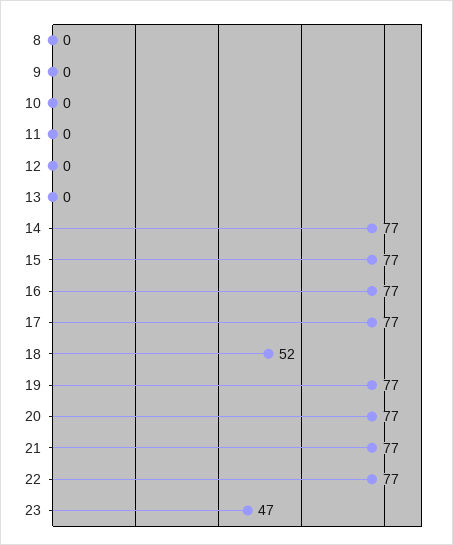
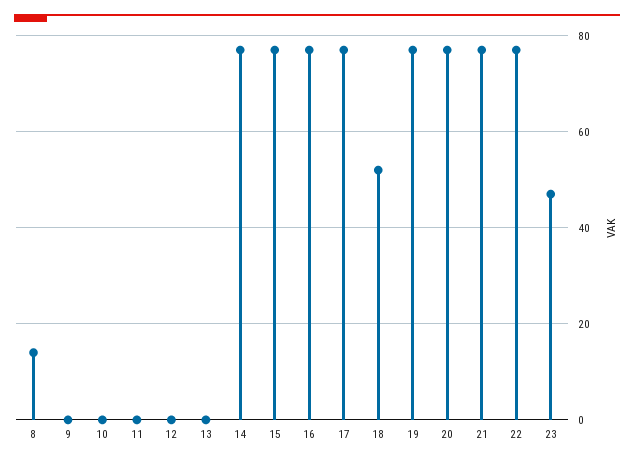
  {
-   "8": 0,
+   "8": 15,
    "9": 0,
    "10": 0,
    "11": 0,
    "12": 0,
    "13": 0,
    "14": 77,
    "15": 77,
    "16": 77,
    "17": 77,
    "18": 52,
    "19": 77,
    "20": 77,
    "21": 77,
    "22": 77,
    "23": 47
  }

